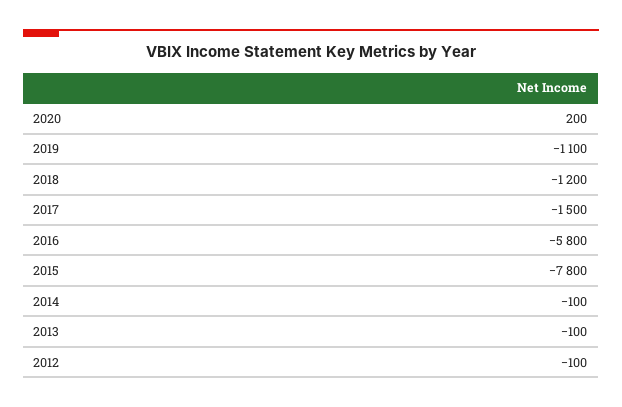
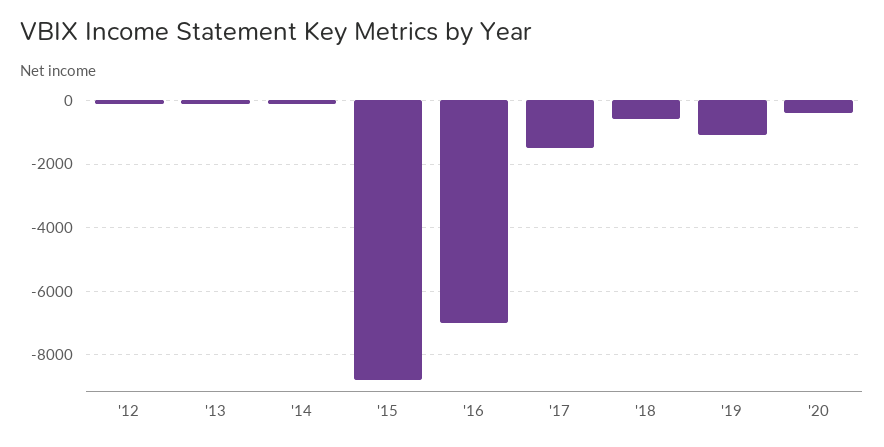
  {
-   "2020": 200,
+   "2020": -400,
    "2019": -1100,
-   "2018": -1200,
+   "2018": -600,
    "2017": -1500,
-   "2016": -5800,
+   "2016": -7000,
-   "2015": -7800,
+   "2015": -8800,
    "2014": -100,
    "2013": -100,
    "2012": -100
  }

